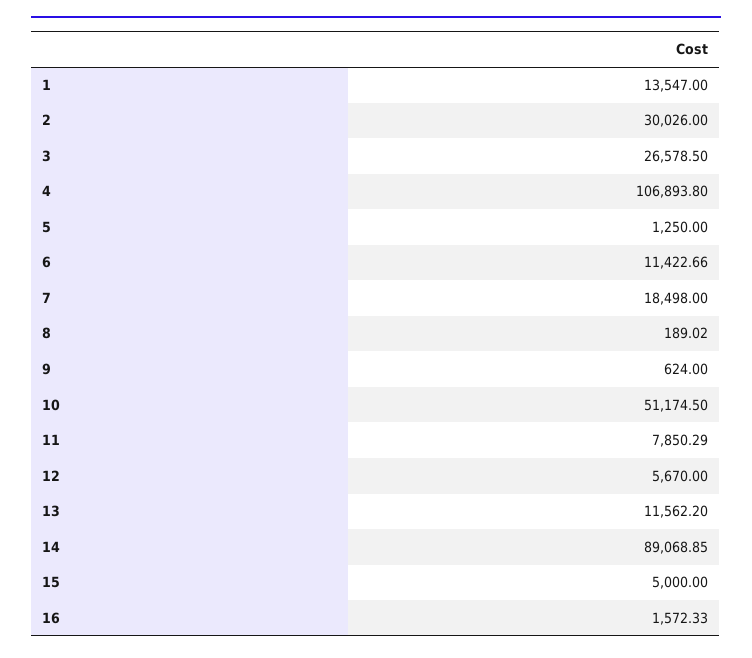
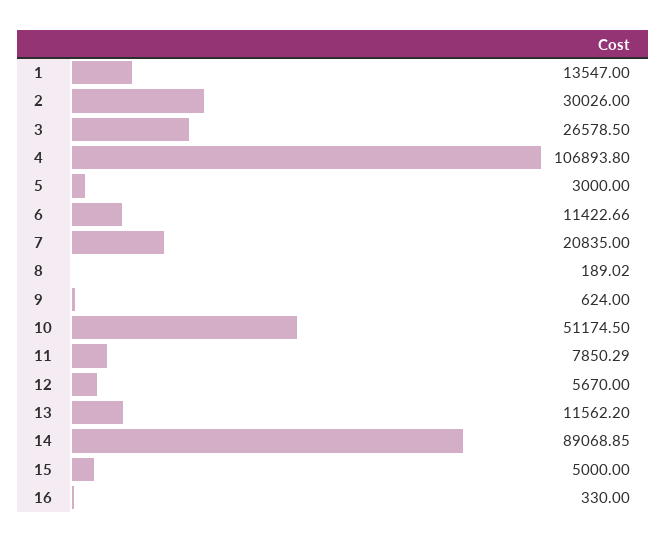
  {
    "1": 13547,
    "2": 30026,
    "3": 26578.5,
    "4": 106893.8,
-   "5": 1250,
+   "5": 3000,
    "6": 11422.66,
-   "7": 18498,
+   "7": 20835,
    "8": 189.02,
    "9": 624,
    "10": 51174.5,
    "11": 7850.29,
    "12": 5670,
    "13": 11562.2,
    "14": 89068.85,
    "15": 5000,
-   "16": 1572.33
+   "16": 330
  }

